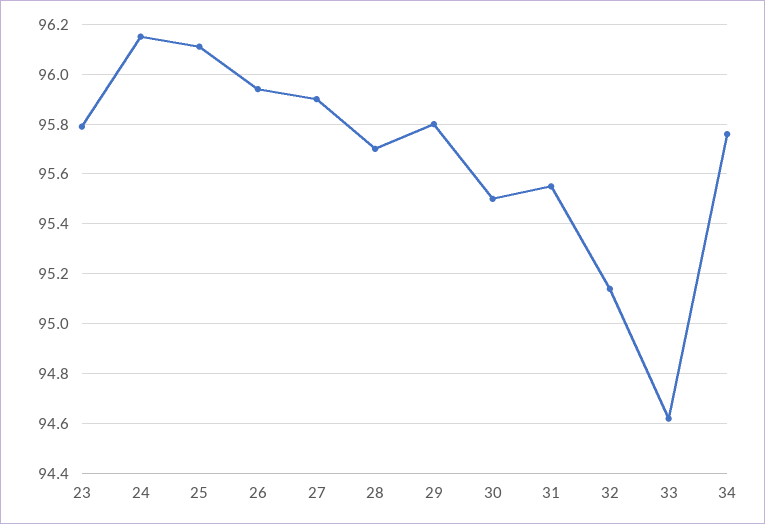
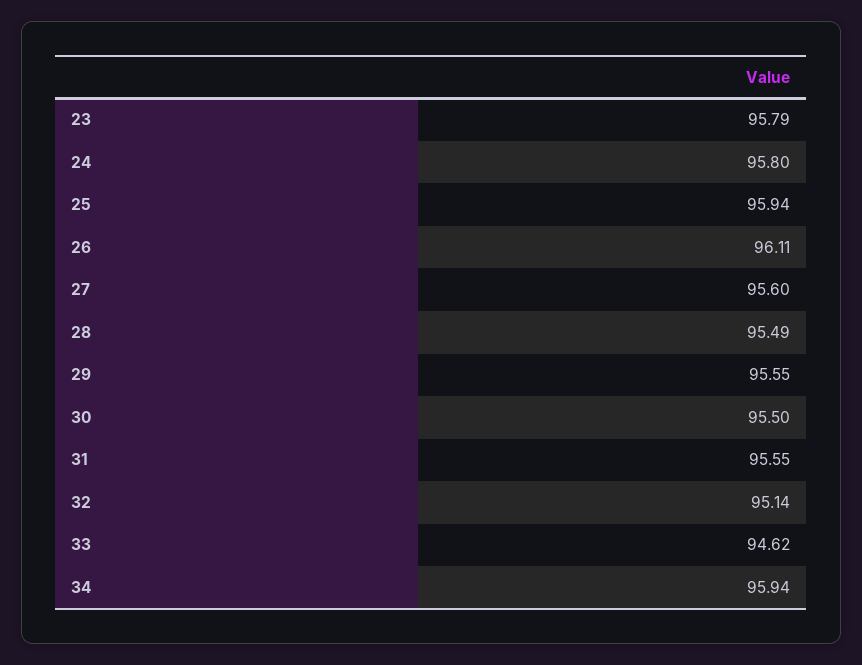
  {
    "23": 95.79,
-   "24": 96.15,
+   "24": 95.8,
-   "25": 96.1,
+   "25": 95.94,
-   "26": 95.95,
+   "26": 96.11,
-   "27": 95.9,
+   "27": 95.6,
-   "28": 95.7,
+   "28": 95.49,
-   "29": 95.8,
+   "29": 95.55,
    "30": 95.5,
    "31": 95.55,
    "32": 95.14,
    "33": 94.62,
-   "34": 95.75
+   "34": 95.94
  }

